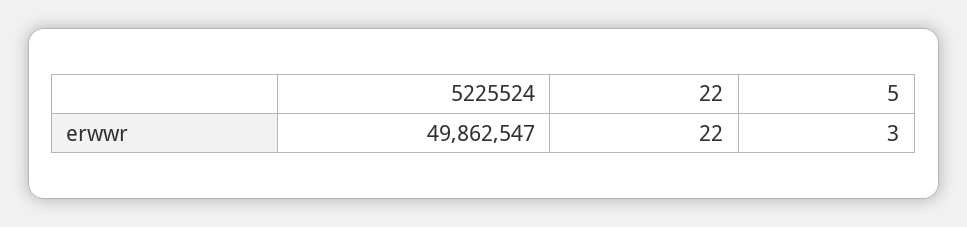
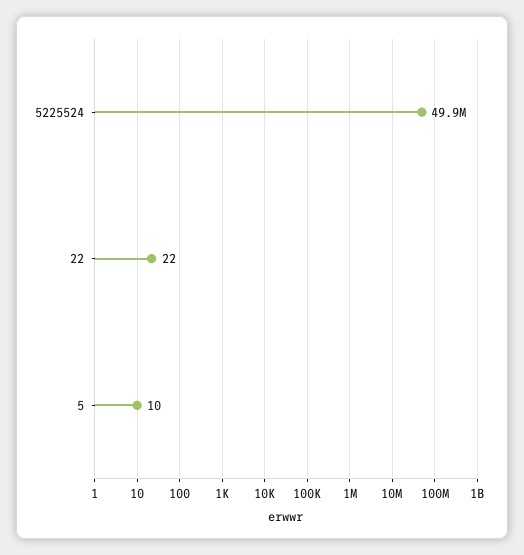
  {
    "5225524": 49862547,
    "22": 22,
-   "5": 3
+   "5": 10
  }

